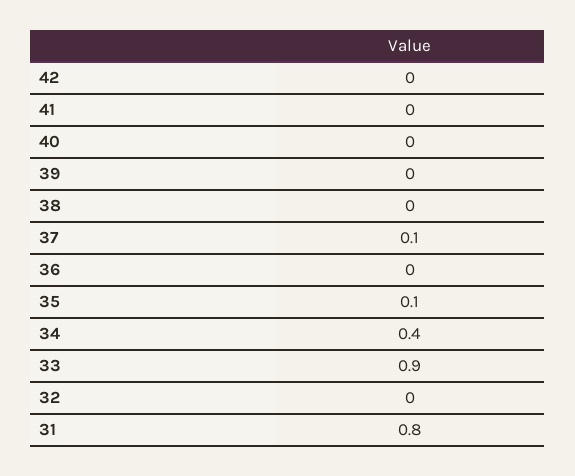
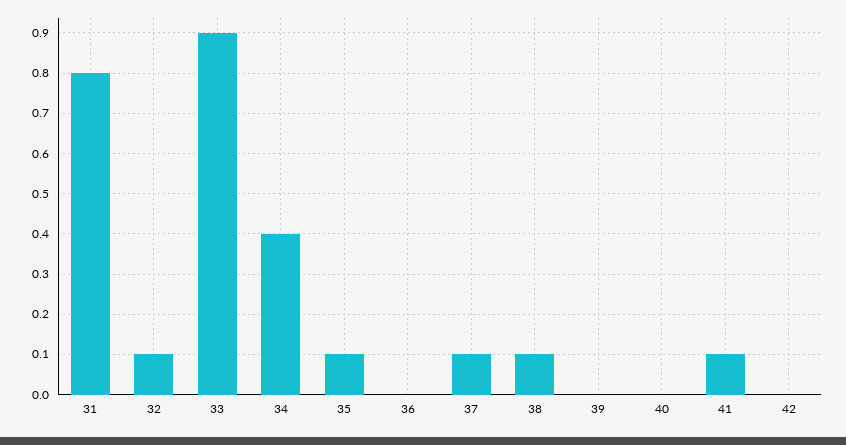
  {
    "42": 0,
-   "41": 0,
+   "41": 0.1,
    "40": 0,
    "39": 0,
-   "38": 0,
+   "38": 0.1,
    "37": 0.1,
    "36": 0,
    "35": 0.1,
    "34": 0.4,
    "33": 0.9,
-   "32": 0,
+   "32": 0.1,
    "31": 0.8
  }

